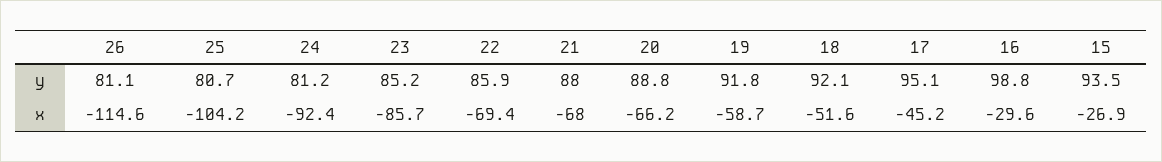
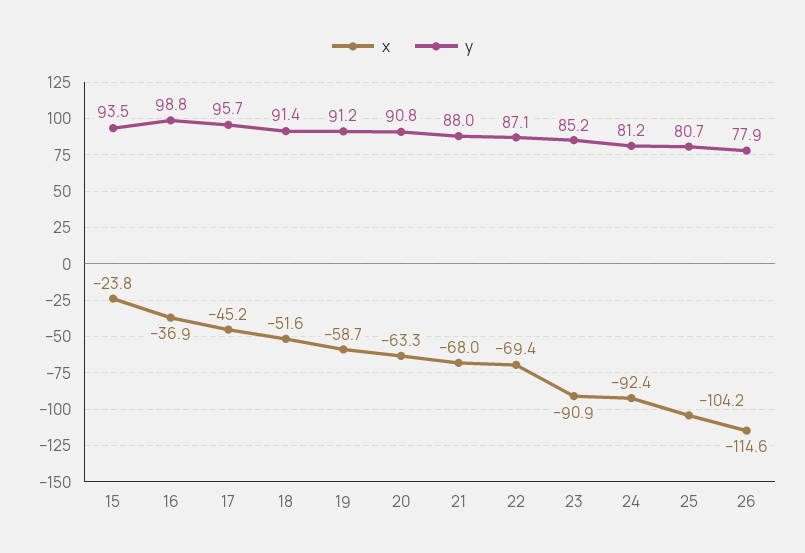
  {
    "y": {
-     "26": 81.1,
+     "26": 77.9,
      "25": 80.7,
      "24": 81.2,
      "23": 85.2,
-     "22": 85.9,
+     "22": 87.1,
      "21": 88,
-     "20": 88.8,
+     "20": 90.8,
-     "19": 91.8,
+     "19": 91.2,
-     "18": 92.1,
+     "18": 91.4,
-     "17": 95.1,
+     "17": 95.7,
      "16": 98.8,
      "15": 93.5
    },
    "x": {
      "26": -114.6,
      "25": -104.2,
      "24": -92.4,
-     "23": -85.7,
+     "23": -90.9,
      "22": -69.4,
      "21": -68,
-     "20": -66.2,
+     "20": -63.3,
      "19": -58.7,
      "18": -51.6,
      "17": -45.2,
-     "16": -29.6,
+     "16": -36.9,
-     "15": -26.9
+     "15": -23.8
    }
  }

